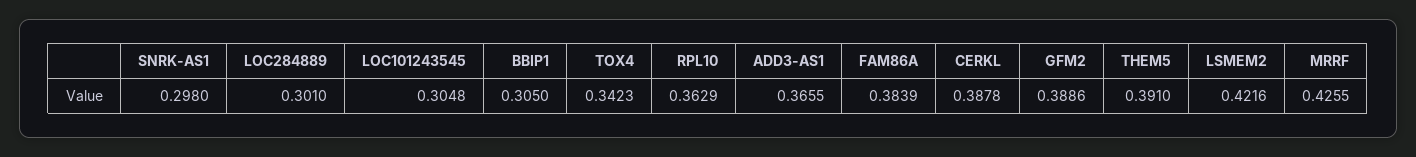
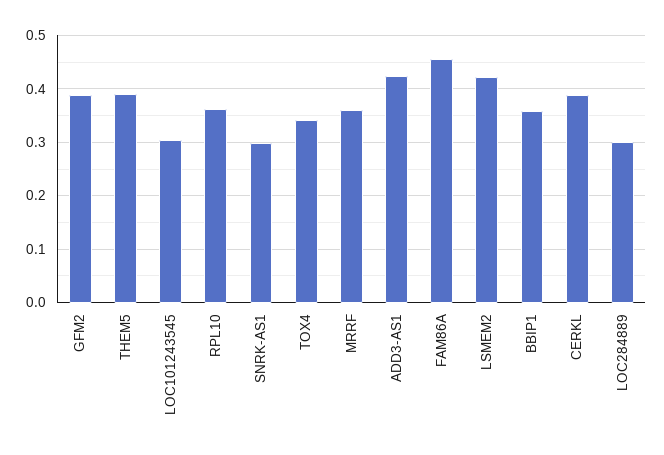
  {
    "SNRK-AS1": 0.298,
    "LOC284889": 0.301,
    "LOC101243545": 0.3048,
-   "BBIP1": 0.305,
+   "BBIP1": 0.36,
    "TOX4": 0.3423,
    "RPL10": 0.3629,
-   "ADD3-AS1": 0.3655,
+   "ADD3-AS1": 0.42,
-   "FAM86A": 0.3839,
+   "FAM86A": 0.46,
    "CERKL": 0.3878,
    "GFM2": 0.3886,
    "THEM5": 0.391,
    "LSMEM2": 0.4216,
-   "MRRF": 0.4255
+   "MRRF": 0.36
  }

